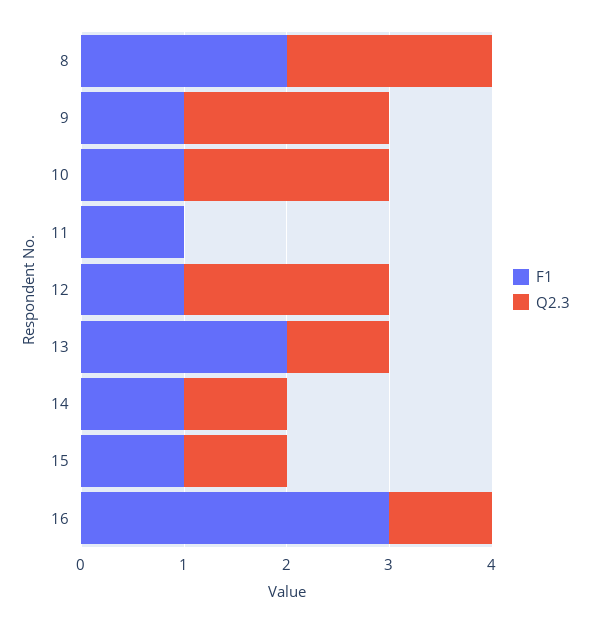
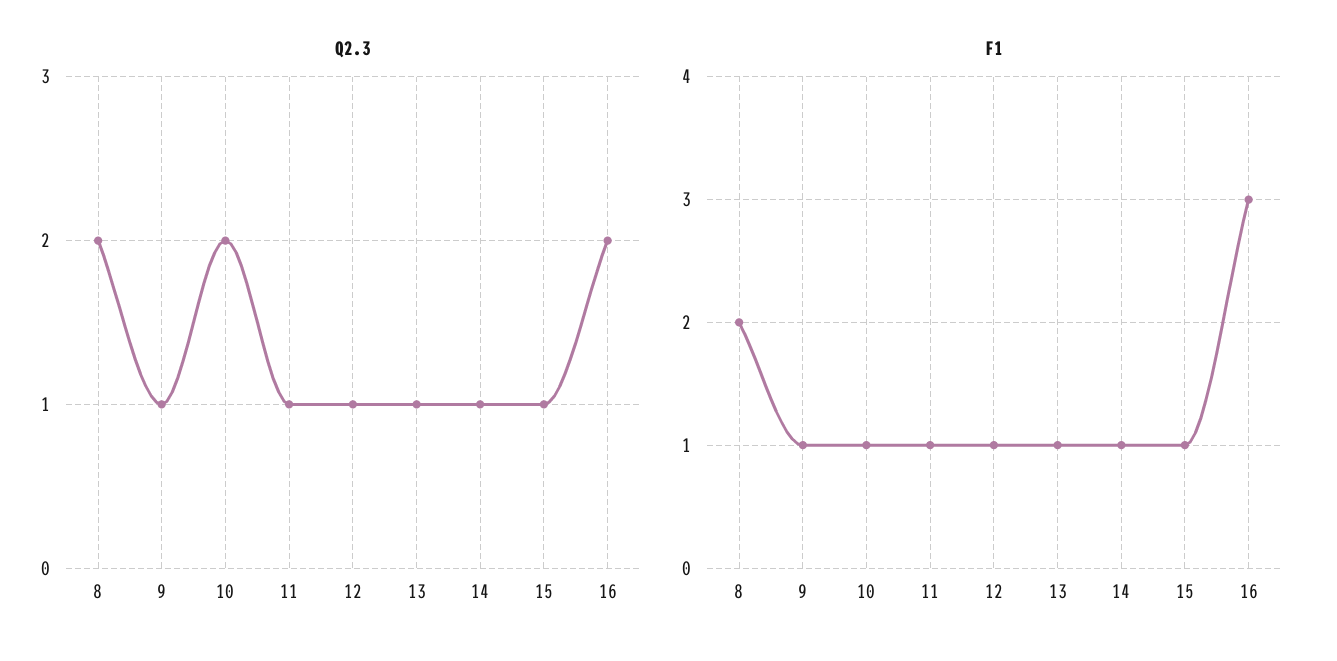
  {
    "F1": {
      "8": 2,
      "9": 1,
      "10": 1,
      "11": 1,
      "12": 1,
-     "13": 2,
+     "13": 1,
      "14": 1,
      "15": 1,
      "16": 3
    },
    "Q2.3": {
      "8": 2,
-     "9": 2,
+     "9": 1,
      "10": 2,
-     "11": 0,
+     "11": 1,
-     "12": 2,
+     "12": 1,
      "13": 1,
      "14": 1,
      "15": 1,
-     "16": 1
+     "16": 2
    }
  }

